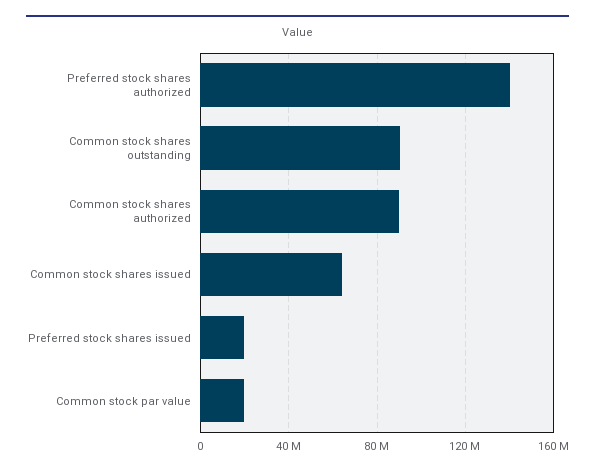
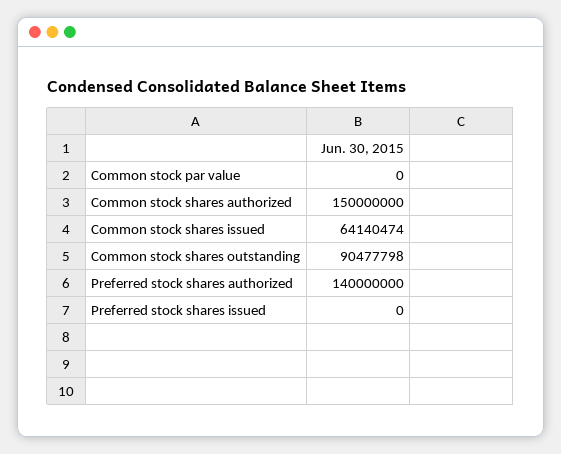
  {
    "Preferred stock shares authorized": 140000000,
    "Common stock shares outstanding": 90477798,
-   "Common stock shares authorized": 90000000,
+   "Common stock shares authorized": 150000000,
    "Common stock shares issued": 64140474,
-   "Preferred stock shares issued": 20000000,
+   "Preferred stock shares issued": 0,
-   "Common stock par value": 20000000
+   "Common stock par value": 0
  }

